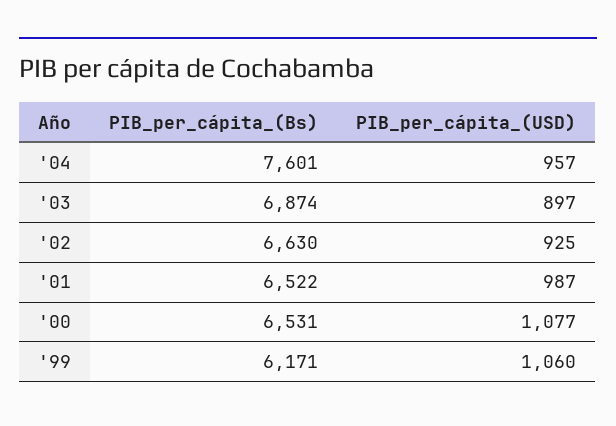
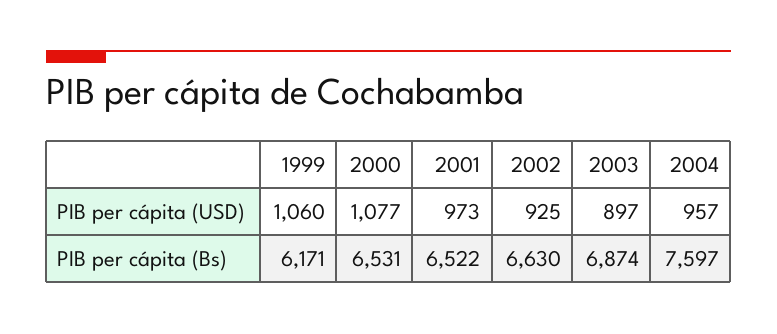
  {
    "PIB_per_cápita_(Bs)": {
-     "'04": 7601,
+     "'04": 7597,
      "'03": 6874,
      "'02": 6630,
      "'01": 6522,
      "'00": 6531,
      "'99": 6171
    },
    "PIB_per_cápita_(USD)": {
      "'04": 957,
      "'03": 897,
      "'02": 925,
-     "'01": 987,
+     "'01": 973,
      "'00": 1077,
      "'99": 1060
    }
  }

